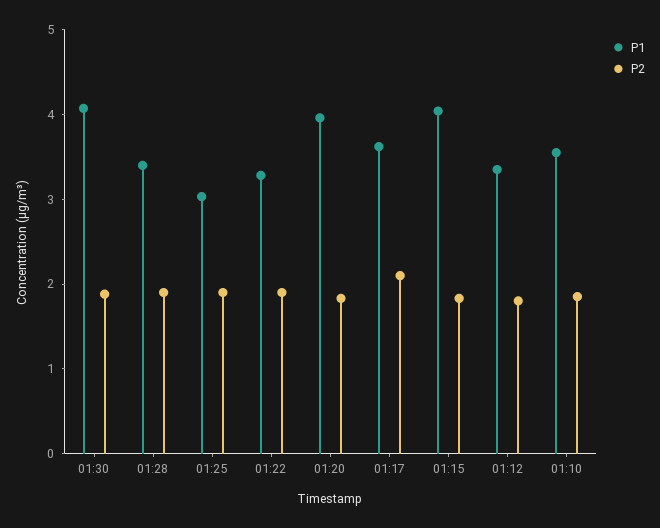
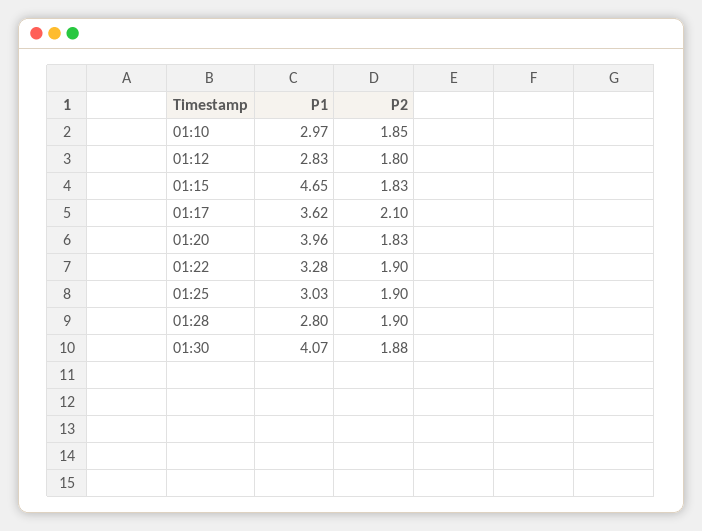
  {
    "P1": {
      "01:30": 4.07,
-     "01:28": 3.4,
+     "01:28": 2.8,
      "01:25": 3.03,
      "01:22": 3.28,
      "01:20": 3.96,
      "01:17": 3.62,
-     "01:15": 4,
+     "01:15": 4.65,
-     "01:12": 3.4,
+     "01:12": 2.83,
-     "01:10": 3.6
+     "01:10": 2.97
    },
    "P2": {
      "01:30": 1.88,
      "01:28": 1.9,
      "01:25": 1.9,
      "01:22": 1.9,
      "01:20": 1.83,
      "01:17": 2.1,
      "01:15": 1.83,
      "01:12": 1.8,
      "01:10": 1.85
    }
  }

